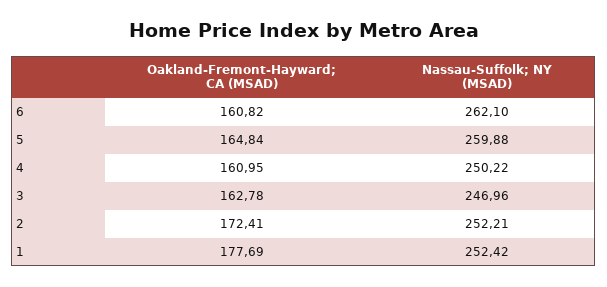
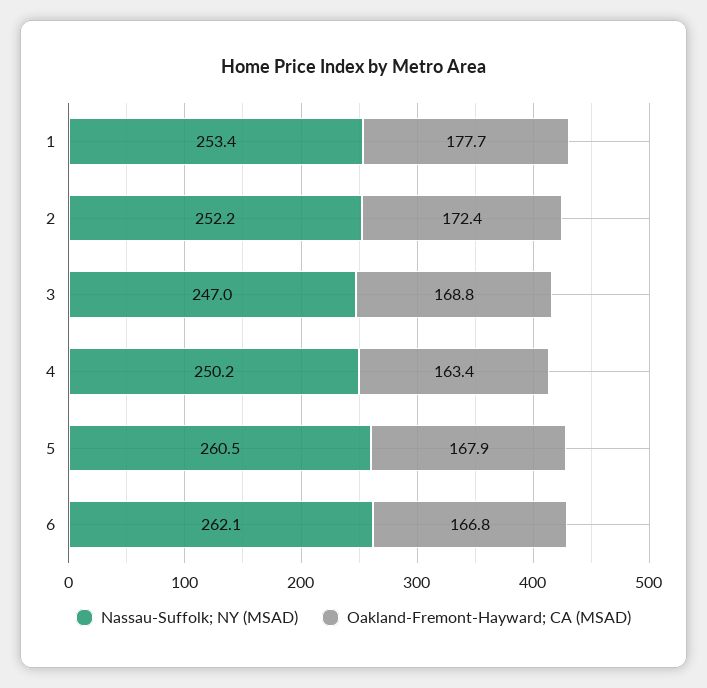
  {
    "Oakland-Fremont-Hayward; CA (MSAD)": {
-     "6": 160.82,
+     "6": 166.8,
-     "5": 164.84,
+     "5": 167.9,
-     "4": 160.95,
+     "4": 163.4,
-     "3": 162.78,
+     "3": 168.8,
      "2": 172.41,
      "1": 177.69
    },
    "Nassau-Suffolk; NY (MSAD)": {
      "6": 262.1,
-     "5": 259.88,
+     "5": 260.5,
      "4": 250.22,
      "3": 246.96,
      "2": 252.21,
-     "1": 252.42
+     "1": 253.4
    }
  }

